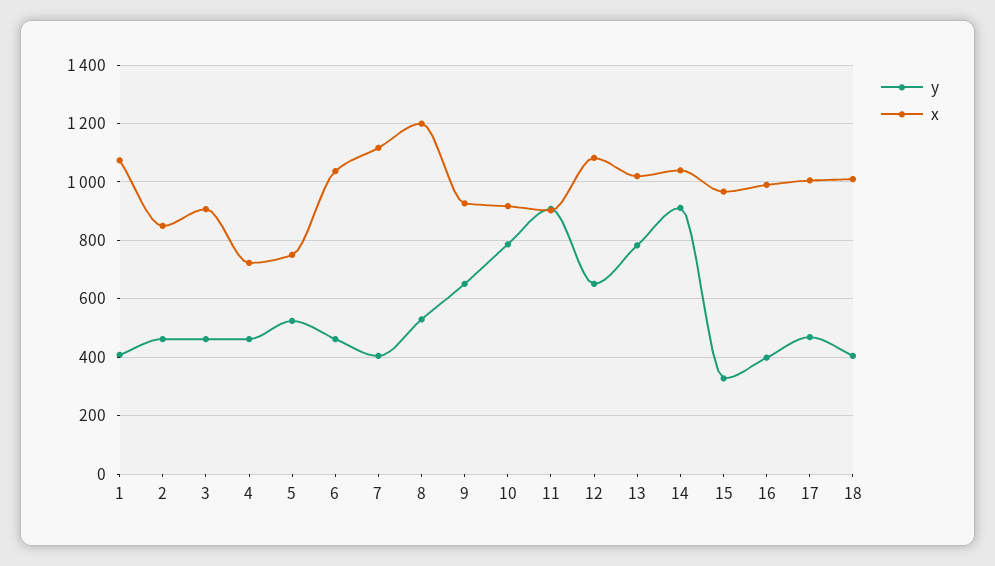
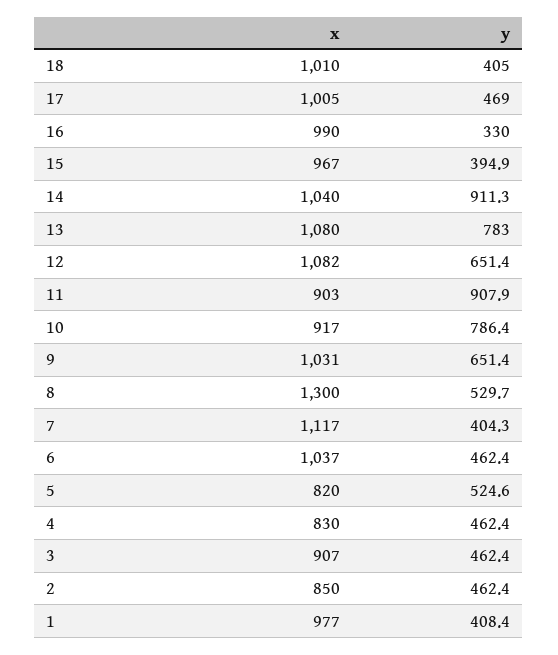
  {
    "y": {
      "1": 408.4,
      "2": 462.4,
      "3": 462.4,
      "4": 462.4,
      "5": 524.6,
      "6": 462.4,
      "7": 404.3,
      "8": 529.7,
      "9": 651.4,
      "10": 786.4,
      "11": 907.9,
      "12": 651.4,
      "13": 783,
      "14": 911.3,
-     "15": 325,
+     "15": 394.9,
-     "16": 400,
+     "16": 330,
      "17": 469,
      "18": 405
    },
    "x": {
-     "1": 1075,
+     "1": 977,
      "2": 850,
      "3": 907,
-     "4": 725,
+     "4": 830,
-     "5": 750,
+     "5": 820,
      "6": 1037,
      "7": 1117,
-     "8": 1200,
+     "8": 1300,
-     "9": 925,
+     "9": 1031,
      "10": 917,
      "11": 903,
      "12": 1082,
-     "13": 1025,
+     "13": 1080,
      "14": 1040,
      "15": 967,
      "16": 990,
      "17": 1005,
      "18": 1010
    }
  }

